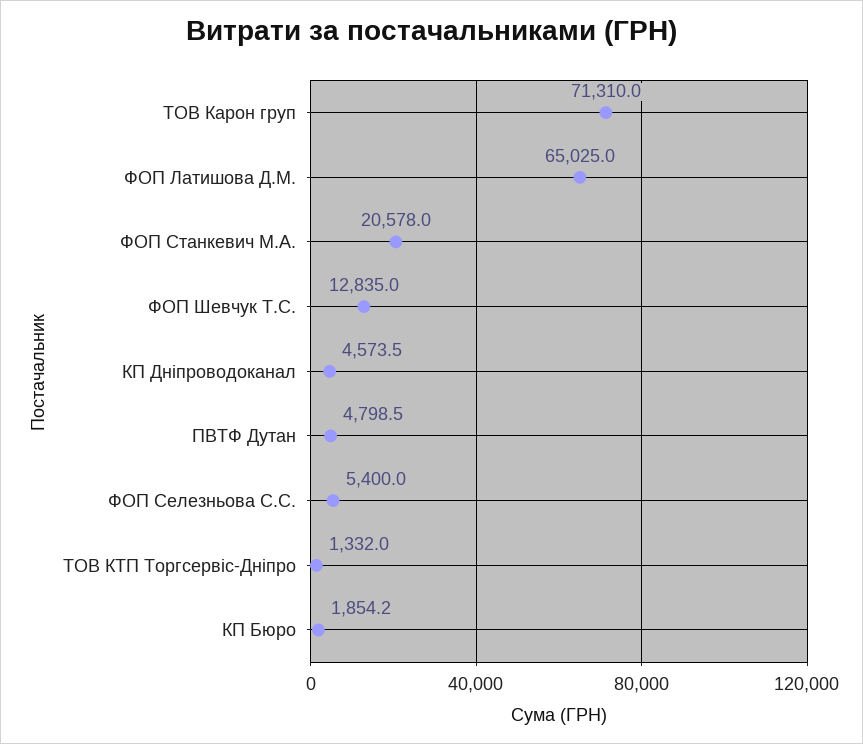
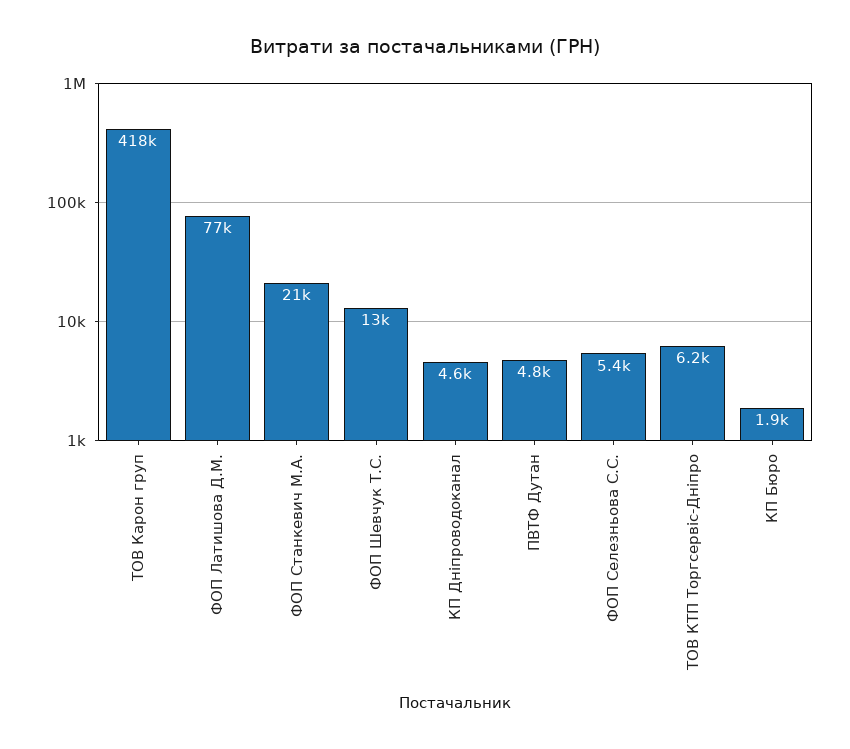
  {
-   "ТОВ Карон груп": 71310,
+   "ТОВ Карон груп": 418000,
-   "ФОП Латишова Д.М.": 65025,
+   "ФОП Латишова Д.М.": 77000,
    "ФОП Станкевич М.А.": 20578,
    "ФОП Шевчук Т.С.": 12835,
    "КП Дніпроводоканал": 4573.5,
    "ПВТФ Дутан": 4798.5,
    "ФОП Селезньова С.С.": 5400,
-   "ТОВ КТП Торгсервіс-Дніпро": 1332,
+   "ТОВ КТП Торгсервіс-Дніпро": 6200,
    "КП Бюро": 1854.2
  }

